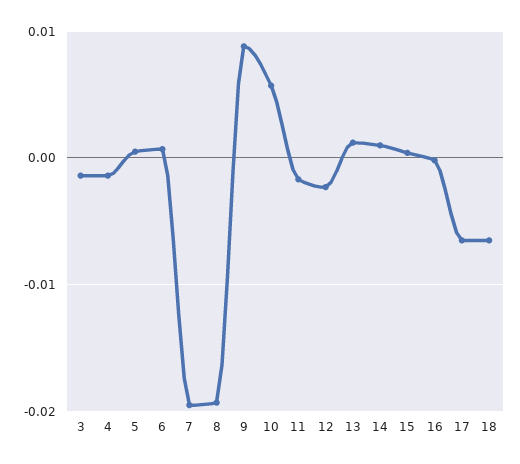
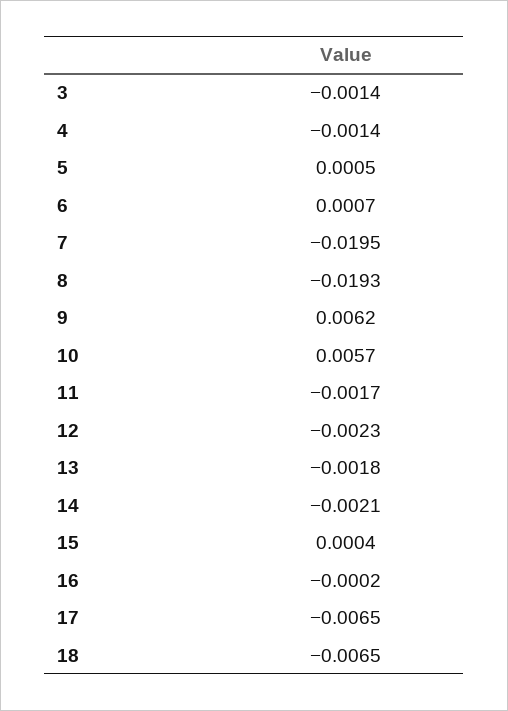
  {
    "3": -0.0014,
    "4": -0.0014,
    "5": 0.0005,
    "6": 0.0007,
    "7": -0.0195,
    "8": -0.0193,
-   "9": 0.009,
+   "9": 0.0062,
    "10": 0.0057,
    "11": -0.0017,
    "12": -0.0023,
-   "13": 0.001,
+   "13": -0.0018,
-   "14": 0.001,
+   "14": -0.0021,
    "15": 0.0004,
    "16": -0.0002,
    "17": -0.0065,
    "18": -0.0065
  }

